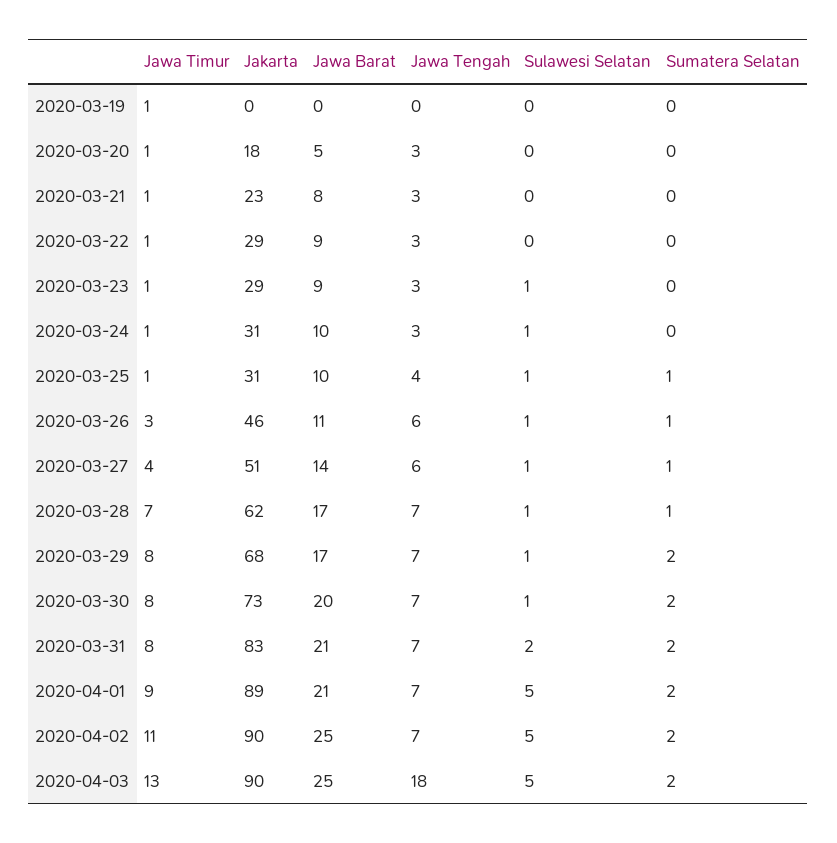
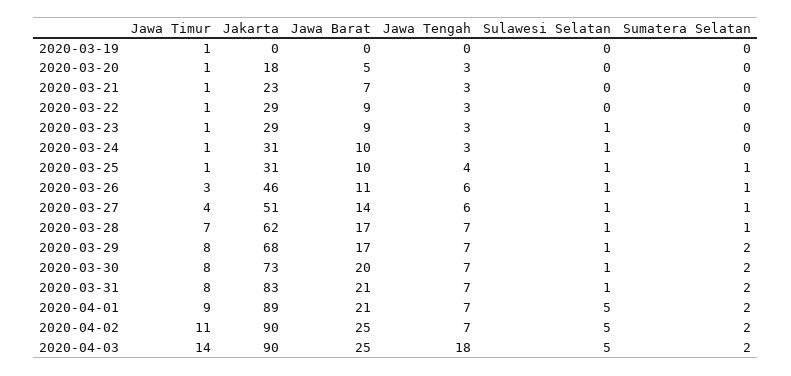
  {
    "Jawa Timur": {
      "2020-03-19": 1,
      "2020-03-20": 1,
      "2020-03-21": 1,
      "2020-03-22": 1,
      "2020-03-23": 1,
      "2020-03-24": 1,
      "2020-03-25": 1,
      "2020-03-26": 3,
      "2020-03-27": 4,
      "2020-03-28": 7,
      "2020-03-29": 8,
      "2020-03-30": 8,
      "2020-03-31": 8,
      "2020-04-01": 9,
      "2020-04-02": 11,
-     "2020-04-03": 13
+     "2020-04-03": 14
    },
    "Jakarta": {
      "2020-03-19": 0,
      "2020-03-20": 18,
      "2020-03-21": 23,
      "2020-03-22": 29,
      "2020-03-23": 29,
      "2020-03-24": 31,
      "2020-03-25": 31,
      "2020-03-26": 46,
      "2020-03-27": 51,
      "2020-03-28": 62,
      "2020-03-29": 68,
      "2020-03-30": 73,
      "2020-03-31": 83,
      "2020-04-01": 89,
      "2020-04-02": 90,
      "2020-04-03": 90
    },
    "Jawa Barat": {
      "2020-03-19": 0,
      "2020-03-20": 5,
-     "2020-03-21": 8,
+     "2020-03-21": 7,
      "2020-03-22": 9,
      "2020-03-23": 9,
      "2020-03-24": 10,
      "2020-03-25": 10,
      "2020-03-26": 11,
      "2020-03-27": 14,
      "2020-03-28": 17,
      "2020-03-29": 17,
      "2020-03-30": 20,
      "2020-03-31": 21,
      "2020-04-01": 21,
      "2020-04-02": 25,
      "2020-04-03": 25
    },
    "Jawa Tengah": {
      "2020-03-19": 0,
      "2020-03-20": 3,
      "2020-03-21": 3,
      "2020-03-22": 3,
      "2020-03-23": 3,
      "2020-03-24": 3,
      "2020-03-25": 4,
      "2020-03-26": 6,
      "2020-03-27": 6,
      "2020-03-28": 7,
      "2020-03-29": 7,
      "2020-03-30": 7,
      "2020-03-31": 7,
      "2020-04-01": 7,
      "2020-04-02": 7,
      "2020-04-03": 18
    },
    "Sulawesi Selatan": {
      "2020-03-19": 0,
      "2020-03-20": 0,
      "2020-03-21": 0,
      "2020-03-22": 0,
      "2020-03-23": 1,
      "2020-03-24": 1,
      "2020-03-25": 1,
      "2020-03-26": 1,
      "2020-03-27": 1,
      "2020-03-28": 1,
      "2020-03-29": 1,
      "2020-03-30": 1,
-     "2020-03-31": 2,
+     "2020-03-31": 1,
      "2020-04-01": 5,
      "2020-04-02": 5,
      "2020-04-03": 5
    },
    "Sumatera Selatan": {
      "2020-03-19": 0,
      "2020-03-20": 0,
      "2020-03-21": 0,
      "2020-03-22": 0,
      "2020-03-23": 0,
      "2020-03-24": 0,
      "2020-03-25": 1,
      "2020-03-26": 1,
      "2020-03-27": 1,
      "2020-03-28": 1,
      "2020-03-29": 2,
      "2020-03-30": 2,
      "2020-03-31": 2,
      "2020-04-01": 2,
      "2020-04-02": 2,
      "2020-04-03": 2
    }
  }

